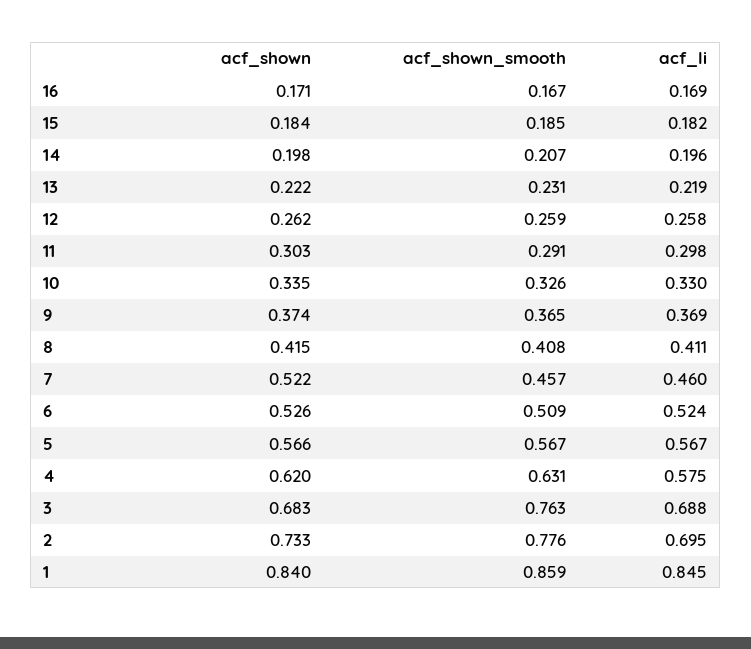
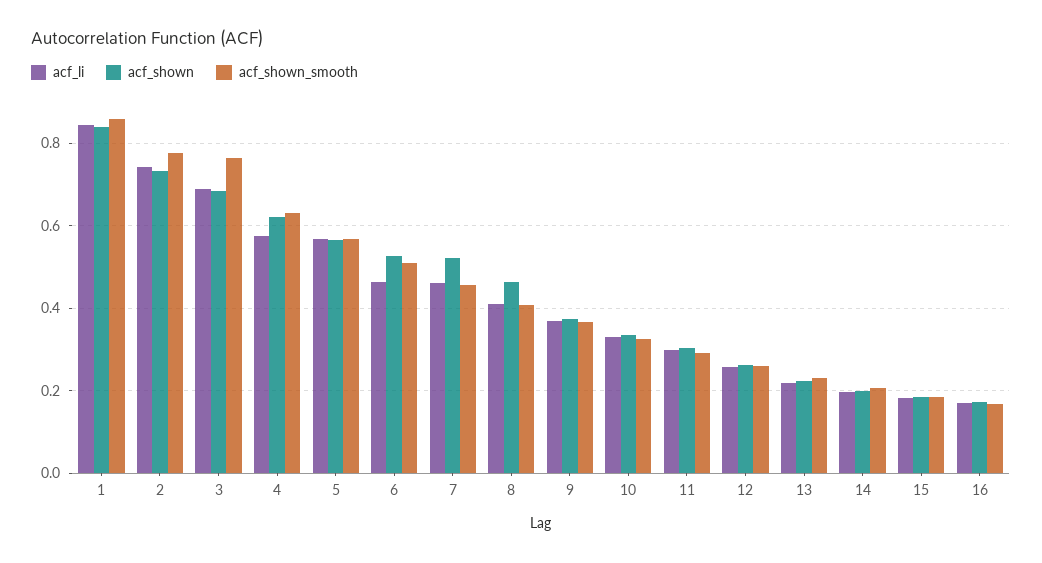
  {
    "acf_shown": {
      "16": 0.171,
      "15": 0.184,
      "14": 0.198,
      "13": 0.222,
      "12": 0.262,
      "11": 0.303,
      "10": 0.335,
      "9": 0.374,
-     "8": 0.415,
+     "8": 0.46,
      "7": 0.522,
      "6": 0.526,
      "5": 0.566,
      "4": 0.62,
      "3": 0.683,
      "2": 0.733,
      "1": 0.84
    },
    "acf_shown_smooth": {
      "16": 0.167,
      "15": 0.185,
      "14": 0.207,
      "13": 0.231,
      "12": 0.259,
      "11": 0.291,
      "10": 0.326,
      "9": 0.365,
      "8": 0.408,
      "7": 0.457,
      "6": 0.509,
      "5": 0.567,
      "4": 0.631,
      "3": 0.763,
      "2": 0.776,
      "1": 0.859
    },
    "acf_li": {
      "16": 0.169,
      "15": 0.182,
      "14": 0.196,
      "13": 0.219,
      "12": 0.258,
      "11": 0.298,
      "10": 0.33,
      "9": 0.369,
      "8": 0.411,
      "7": 0.46,
-     "6": 0.524,
+     "6": 0.46,
      "5": 0.567,
      "4": 0.575,
      "3": 0.688,
-     "2": 0.695,
+     "2": 0.74,
      "1": 0.845
    }
  }

